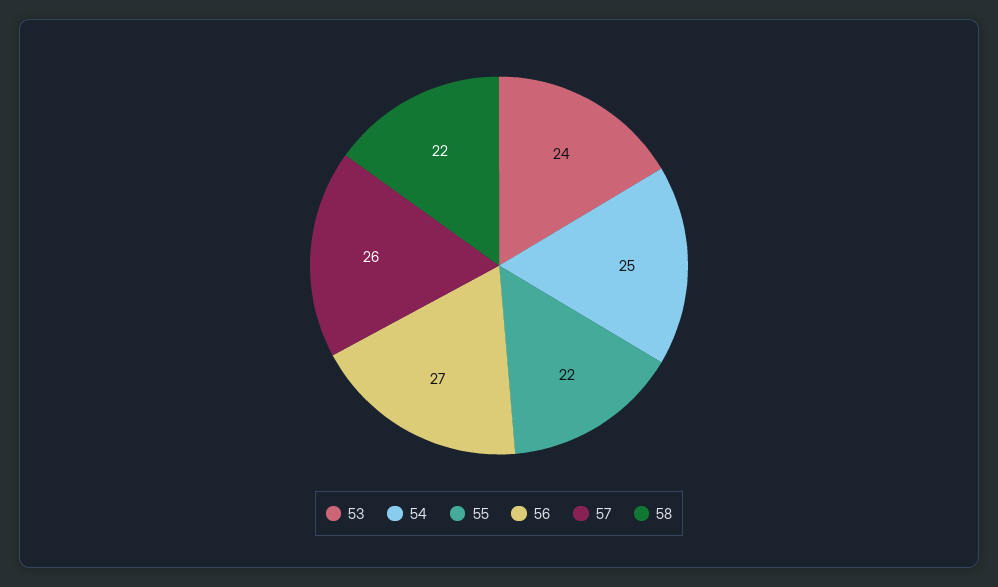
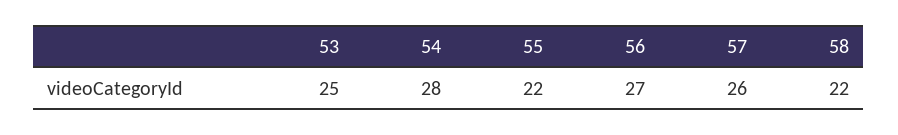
  {
-   "53": 24,
+   "53": 25,
-   "54": 25,
+   "54": 28,
    "55": 22,
    "56": 27,
    "57": 26,
    "58": 22
  }

